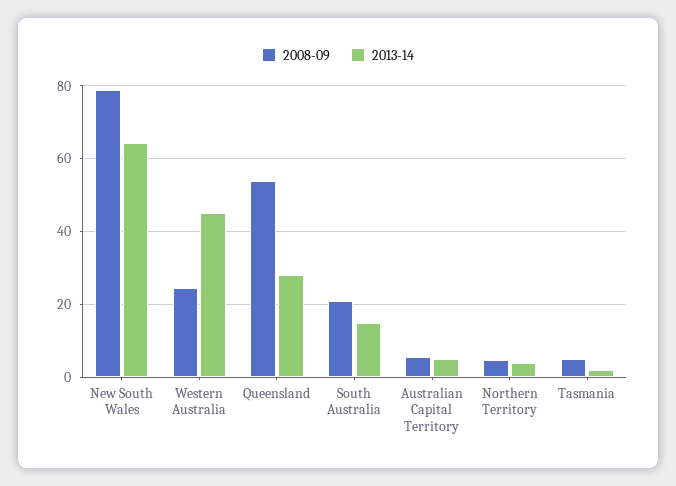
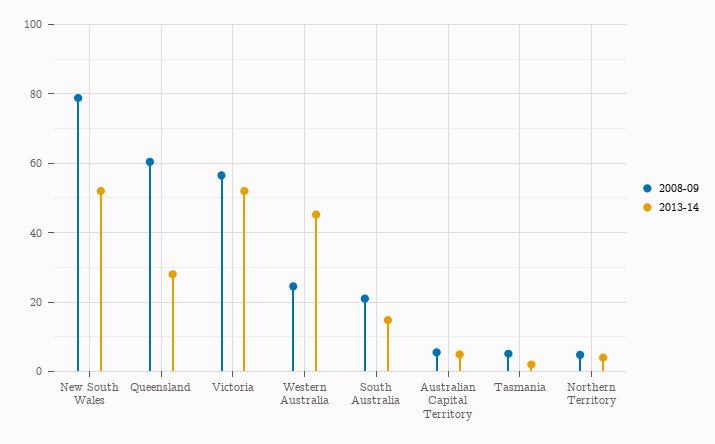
  {
    "2008-09": {
      "New South Wales": 78,
      "Western Australia": 24,
-     "Queensland": 54,
+     "Queensland": 60,
      "South Australia": 22,
      "Australian Capital Territory": 6,
      "Northern Territory": 4,
-     "Tasmania": 6
+     "Tasmania": 6,
+     "Victoria": 56
    },
    "2013-14": {
-     "New South Wales": 64,
+     "New South Wales": 52,
      "Western Australia": 46,
      "Queensland": 28,
      "South Australia": 14,
      "Australian Capital Territory": 4,
      "Northern Territory": 4,
-     "Tasmania": 2
+     "Tasmania": 2,
+     "Victoria": 52
    }
  }

